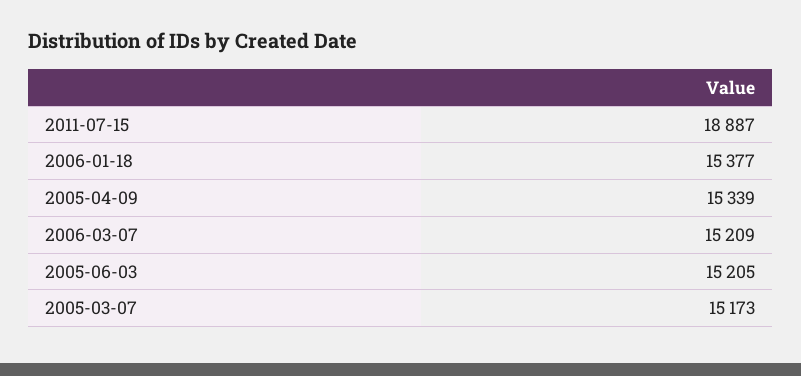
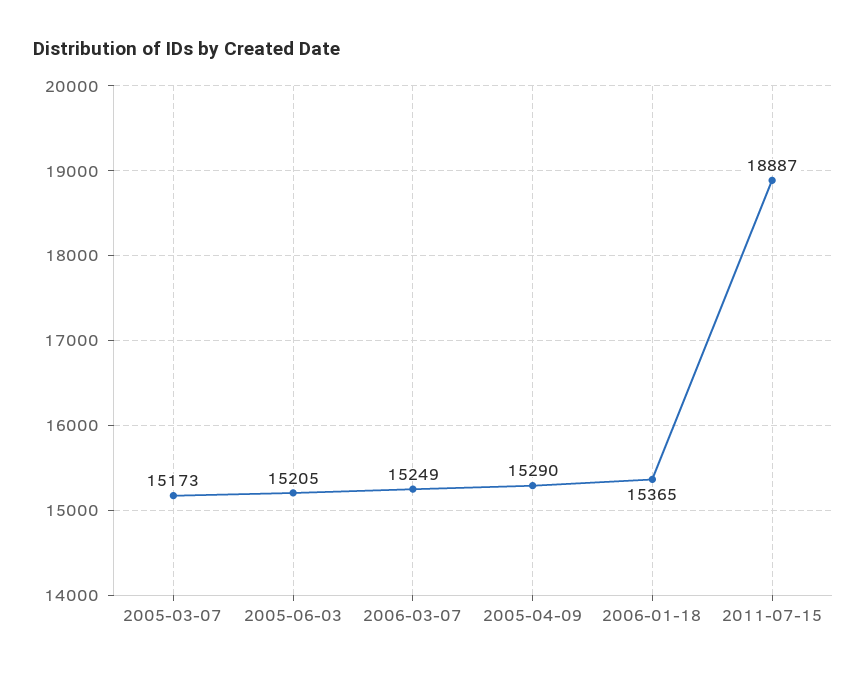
  {
    "2011-07-15": 18887,
-   "2006-01-18": 15377,
+   "2006-01-18": 15365,
-   "2005-04-09": 15339,
+   "2005-04-09": 15290,
-   "2006-03-07": 15209,
+   "2006-03-07": 15249,
    "2005-06-03": 15205,
    "2005-03-07": 15173
  }

